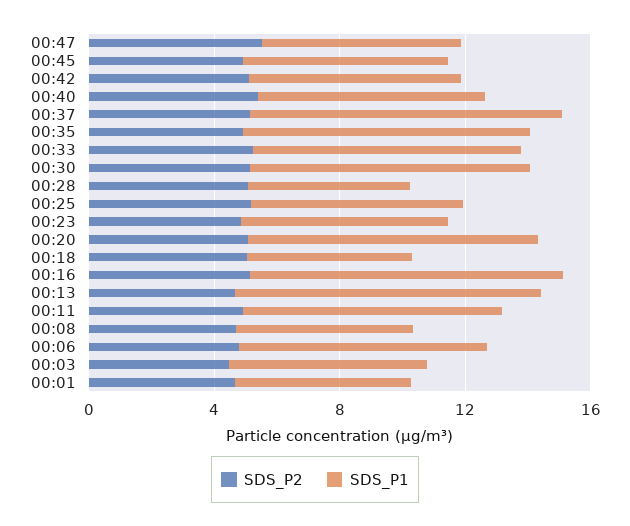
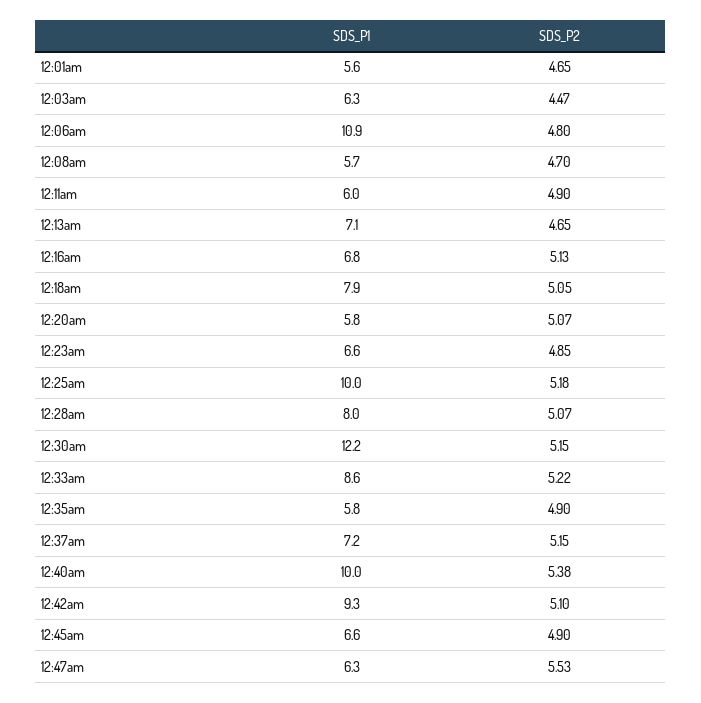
  {
    "SDS_P2": {
      "00:47": 5.53,
      "00:45": 4.9,
      "00:42": 5.1,
      "00:40": 5.38,
      "00:37": 5.15,
      "00:35": 4.9,
      "00:33": 5.22,
      "00:30": 5.15,
      "00:28": 5.07,
      "00:25": 5.18,
      "00:23": 4.85,
      "00:20": 5.07,
      "00:18": 5.05,
      "00:16": 5.13,
      "00:13": 4.65,
      "00:11": 4.9,
      "00:08": 4.7,
      "00:06": 4.8,
      "00:03": 4.47,
      "00:01": 4.65
    },
    "SDS_P1": {
      "00:47": 6.3,
      "00:45": 6.6,
-     "00:42": 7,
+     "00:42": 9.3,
-     "00:40": 7,
+     "00:40": 10,
-     "00:37": 10,
+     "00:37": 7.2,
-     "00:35": 9,
+     "00:35": 5.8,
      "00:33": 8.6,
-     "00:30": 9,
+     "00:30": 12.2,
-     "00:28": 5,
+     "00:28": 8,
-     "00:25": 7,
+     "00:25": 10,
      "00:23": 6.6,
-     "00:20": 9,
+     "00:20": 5.8,
-     "00:18": 5,
+     "00:18": 7.9,
-     "00:16": 10,
+     "00:16": 6.8,
-     "00:13": 10,
+     "00:13": 7.1,
-     "00:11": 8,
+     "00:11": 6,
      "00:08": 5.7,
-     "00:06": 8,
+     "00:06": 10.9,
      "00:03": 6.3,
      "00:01": 5.6
    }
  }

